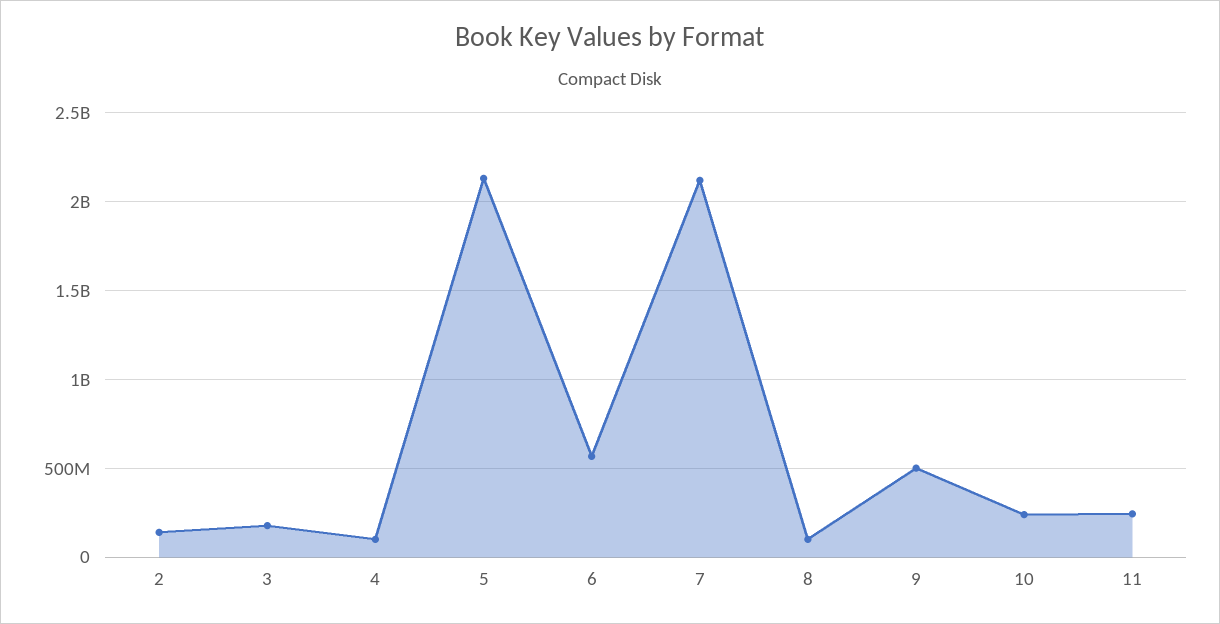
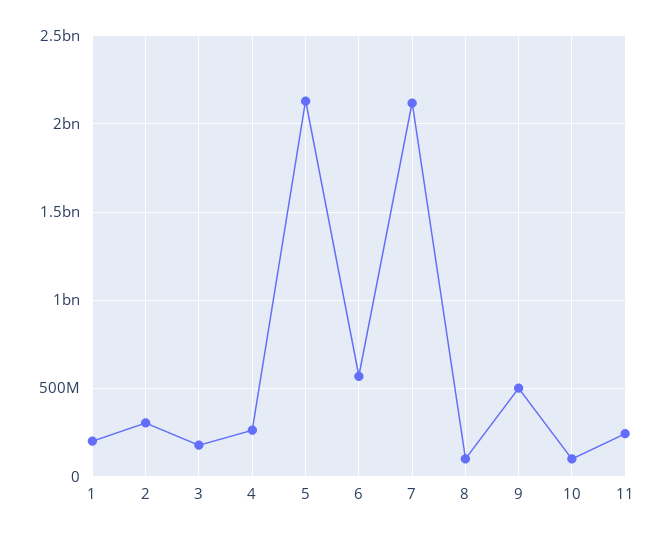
  {
-   "2": 150000000,
+   "2": 300000000,
    "3": 200000000,
-   "4": 100000000,
+   "4": 250000000,
    "5": 2150000000,
    "6": 550000000,
    "7": 2100000000,
    "8": 100000000,
    "9": 500000000,
-   "10": 250000000,
+   "10": 100000000,
-   "11": 250000000
+   "11": 250000000,
+   "1": 200000000
  }

